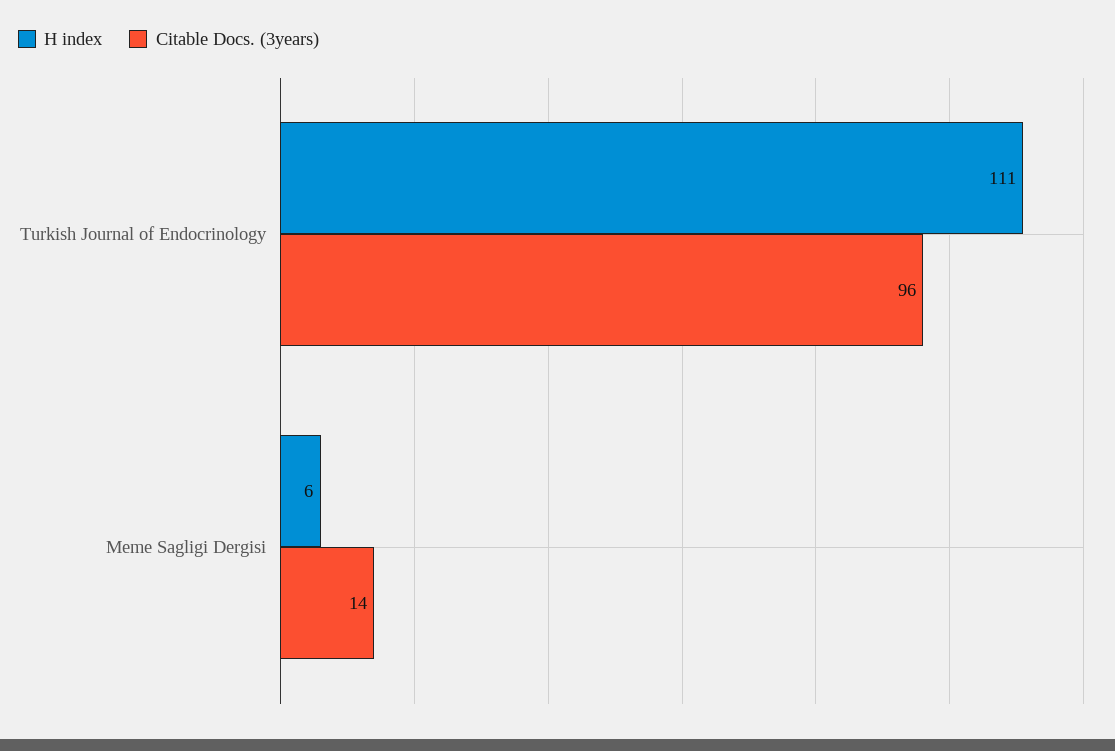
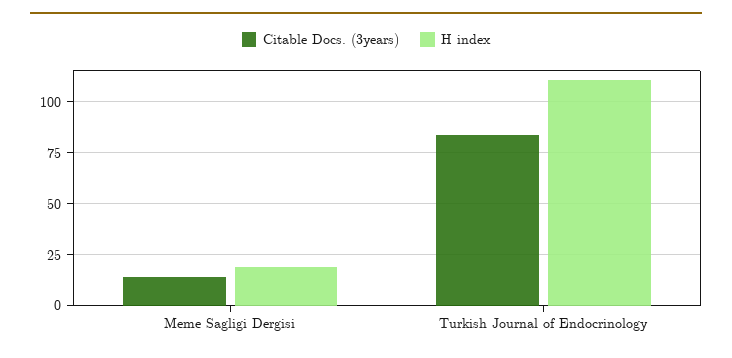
  {
    "H index": {
      "Turkish Journal of Endocrinology": 111,
-     "Meme Sagligi Dergisi": 6
+     "Meme Sagligi Dergisi": 20
    },
    "Citable Docs. (3years)": {
-     "Turkish Journal of Endocrinology": 96,
+     "Turkish Journal of Endocrinology": 85,
      "Meme Sagligi Dergisi": 14
    }
  }

